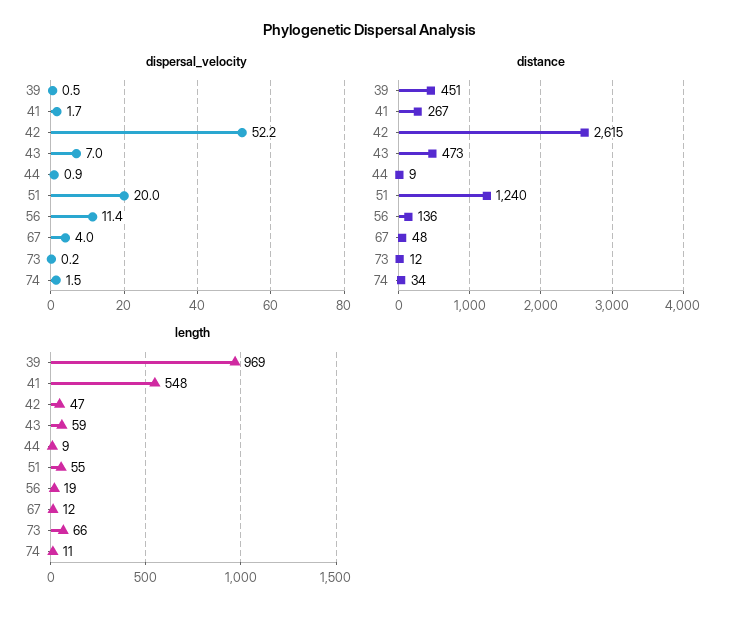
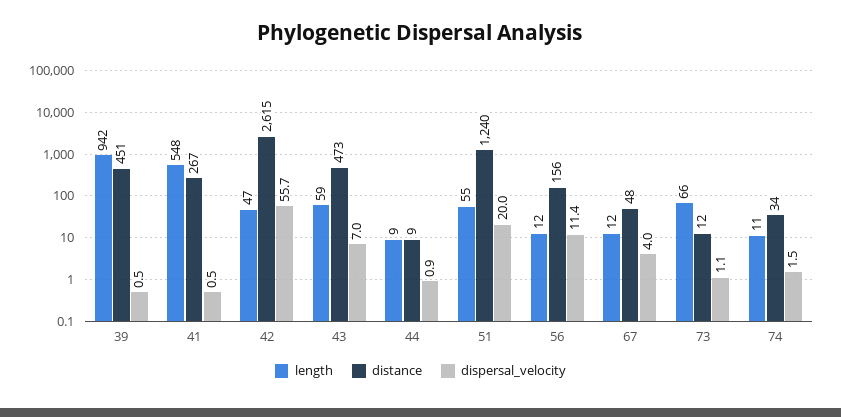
  {
    "dispersal_velocity": {
      "39": 0.5,
-     "41": 1.7,
+     "41": 0.5,
-     "42": 52.2,
+     "42": 55.7,
      "43": 7,
      "44": 0.9,
      "51": 20,
      "56": 11.4,
      "67": 4,
-     "73": 0.2,
+     "73": 1.1,
      "74": 1.5
    },
    "distance": {
      "39": 451,
      "41": 267,
      "42": 2615,
      "43": 473,
      "44": 9,
      "51": 1240,
-     "56": 136,
+     "56": 156,
      "67": 48,
      "73": 12,
      "74": 34
    },
    "length": {
-     "39": 969,
+     "39": 942,
      "41": 548,
      "42": 47,
      "43": 59,
      "44": 9,
      "51": 55,
-     "56": 19,
+     "56": 12,
      "67": 12,
      "73": 66,
      "74": 11
    }
  }

